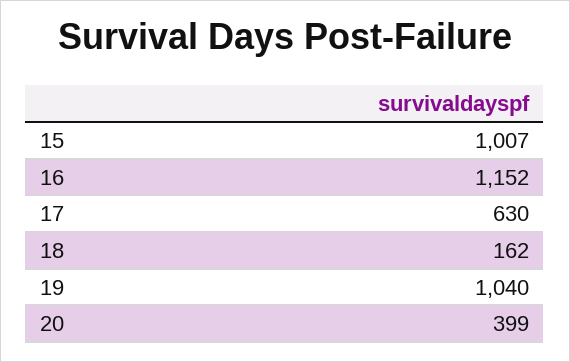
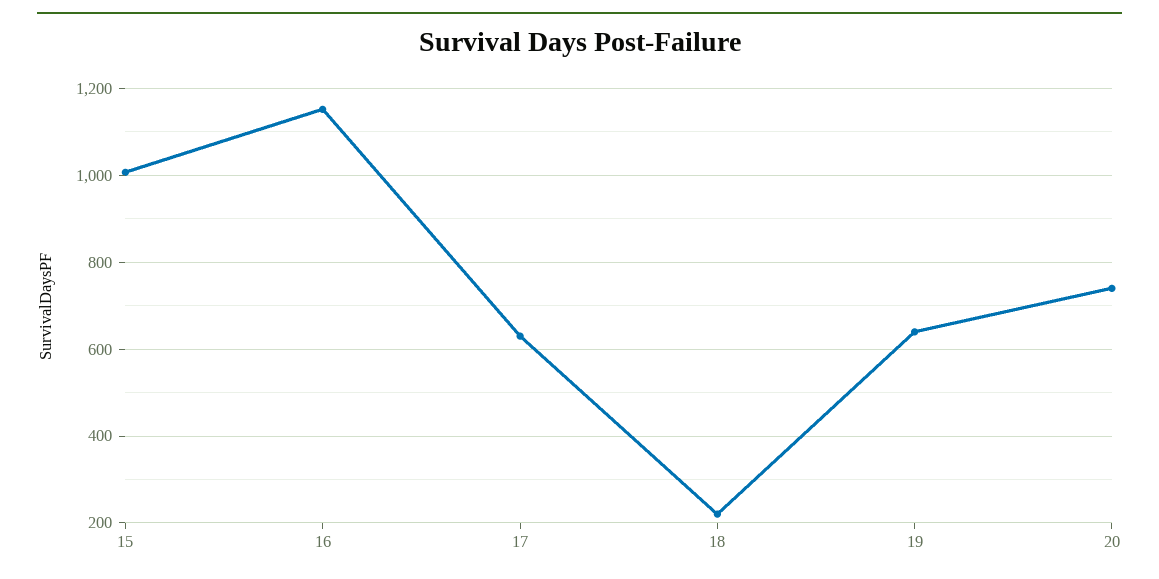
  {
    "15": 1007,
    "16": 1152,
    "17": 630,
-   "18": 162,
+   "18": 220,
-   "19": 1040,
+   "19": 640,
-   "20": 399
+   "20": 740
  }

